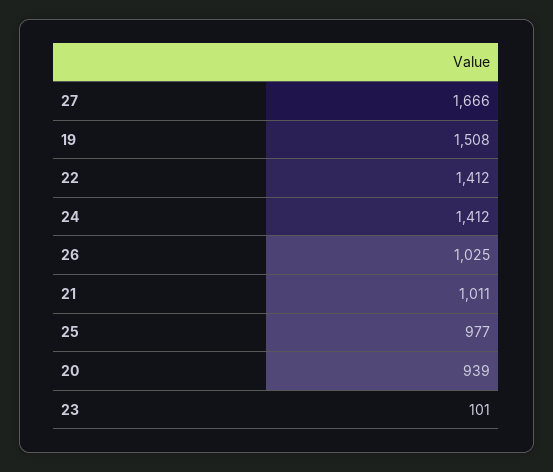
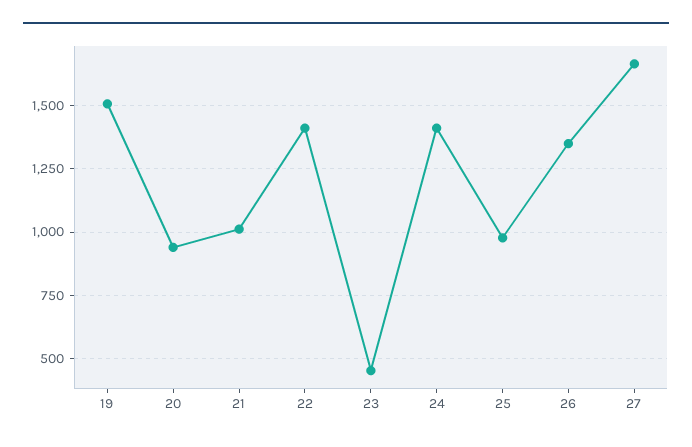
  {
    "27": 1666,
    "19": 1508,
    "22": 1412,
    "24": 1412,
-   "26": 1025,
+   "26": 1350,
    "21": 1011,
    "25": 977,
    "20": 939,
-   "23": 101
+   "23": 450
  }

